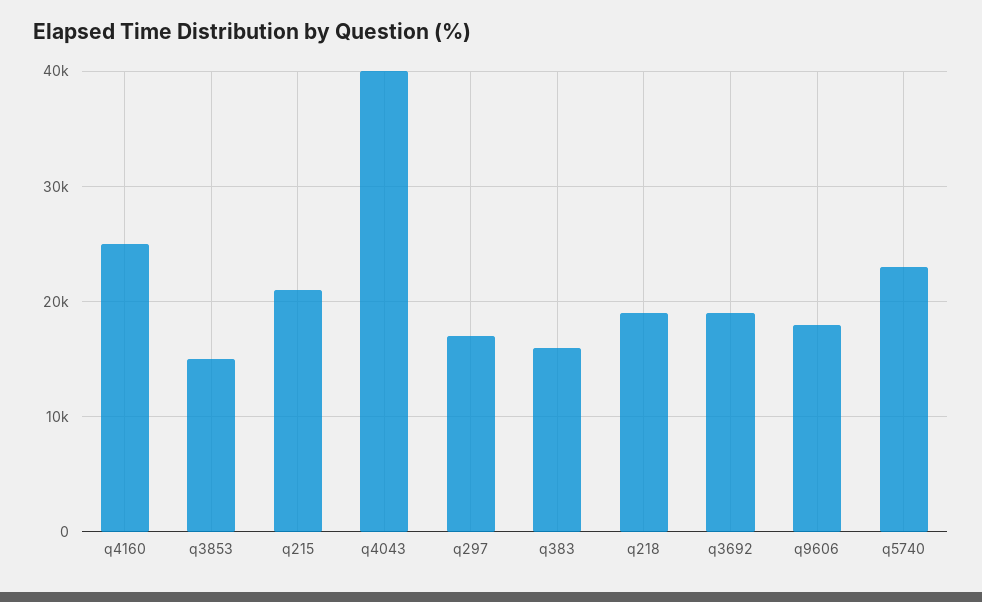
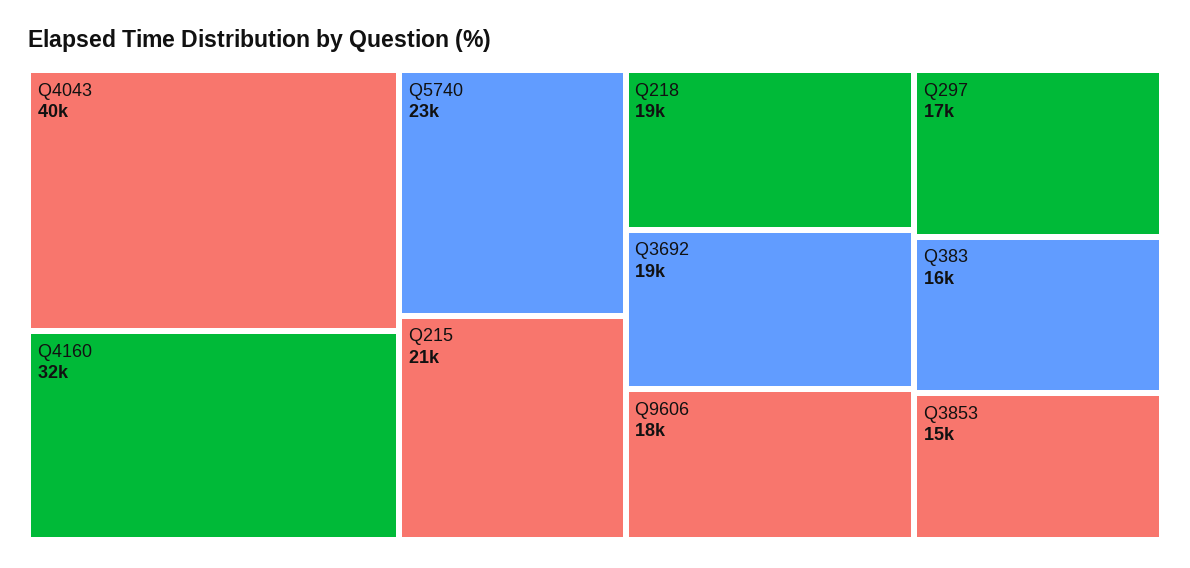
  {
-   "q4160": 25000,
+   "q4160": 32000,
    "q3853": 15000,
    "q215": 21000,
    "q4043": 40000,
    "q297": 17000,
    "q383": 16000,
    "q218": 19000,
    "q3692": 19000,
    "q9606": 18000,
    "q5740": 23000
  }

